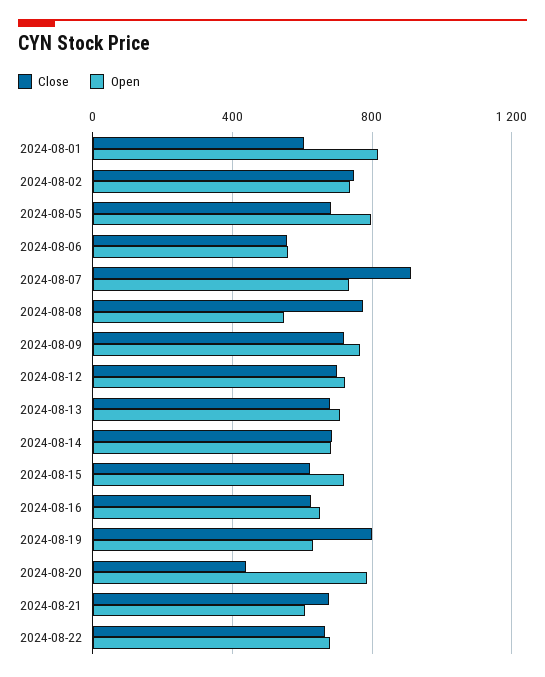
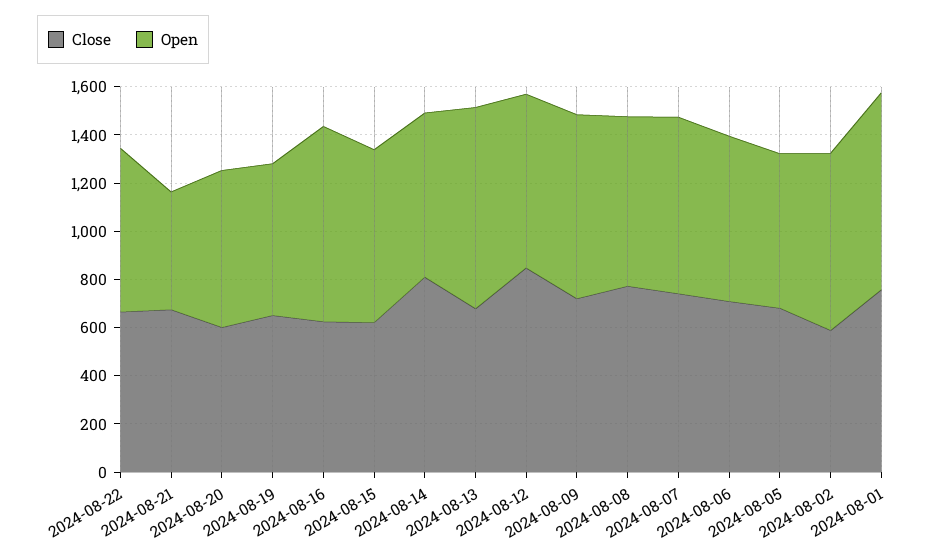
  {
    "Close": {
-     "2024-08-01": 600,
+     "2024-08-01": 750,
-     "2024-08-02": 750,
+     "2024-08-02": 600,
      "2024-08-05": 700,
-     "2024-08-06": 550,
+     "2024-08-06": 700,
-     "2024-08-07": 900,
+     "2024-08-07": 750,
      "2024-08-08": 750,
      "2024-08-09": 700,
-     "2024-08-12": 700,
+     "2024-08-12": 850,
      "2024-08-13": 700,
-     "2024-08-14": 700,
+     "2024-08-14": 800,
      "2024-08-15": 600,
      "2024-08-16": 650,
-     "2024-08-19": 800,
+     "2024-08-19": 650,
-     "2024-08-20": 450,
+     "2024-08-20": 600,
      "2024-08-21": 700,
      "2024-08-22": 650
    },
    "Open": {
      "2024-08-01": 800,
      "2024-08-02": 750,
-     "2024-08-05": 800,
+     "2024-08-05": 650,
-     "2024-08-06": 550,
+     "2024-08-06": 700,
      "2024-08-07": 750,
-     "2024-08-08": 550,
+     "2024-08-08": 700,
      "2024-08-09": 750,
      "2024-08-12": 700,
-     "2024-08-13": 700,
+     "2024-08-13": 850,
      "2024-08-14": 700,
      "2024-08-15": 700,
-     "2024-08-16": 650,
+     "2024-08-16": 800,
      "2024-08-19": 650,
-     "2024-08-20": 800,
+     "2024-08-20": 650,
-     "2024-08-21": 600,
+     "2024-08-21": 500,
      "2024-08-22": 700
    }
  }

